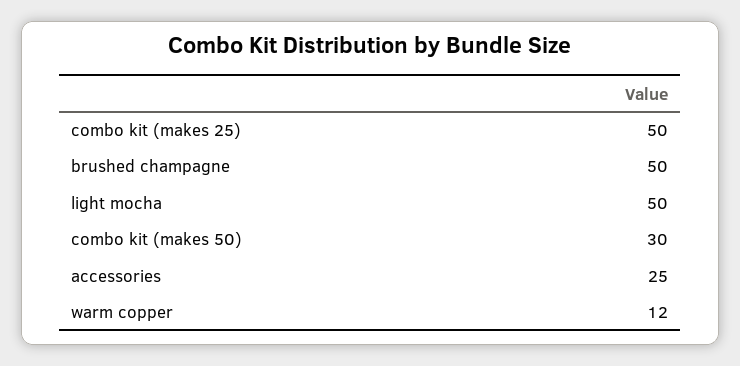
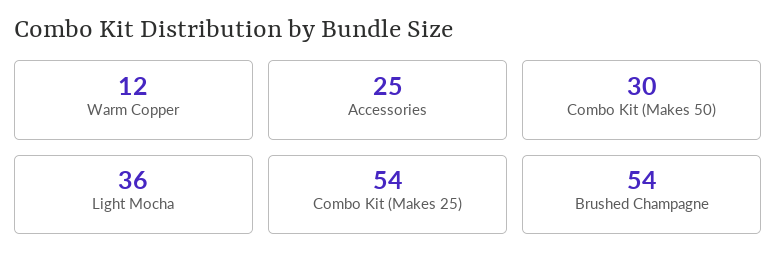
  {
-   "combo kit (makes 25)": 50,
+   "combo kit (makes 25)": 54,
-   "brushed champagne": 50,
+   "brushed champagne": 54,
-   "light mocha": 50,
+   "light mocha": 36,
    "combo kit (makes 50)": 30,
    "accessories": 25,
    "warm copper": 12
  }

